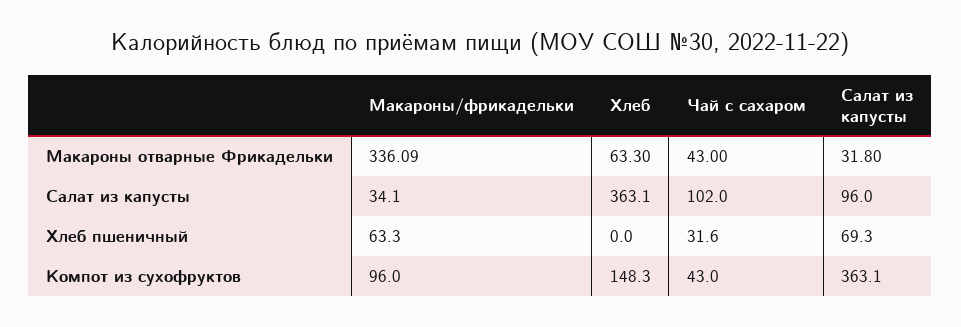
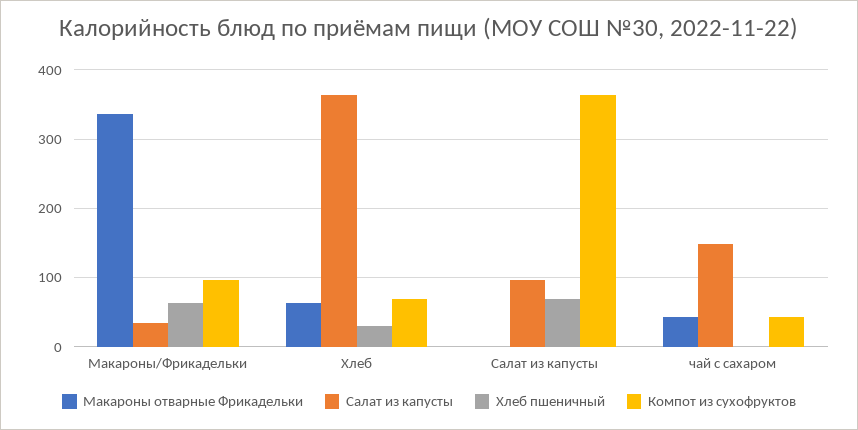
  {
    "Макароны отварные Фрикадельки": {
      "Макароны/фрикадельки": 336.09,
      "Хлеб": 63.3,
      "Чай с сахаром": 43,
-     "Салат из капусты": 31.8
+     "Салат из капусты": 0
    },
    "Салат из капусты": {
      "Макароны/фрикадельки": 34.1,
      "Хлеб": 363.1,
-     "Чай с сахаром": 102,
+     "Чай с сахаром": 150,
      "Салат из капусты": 96
    },
    "Хлеб пшеничный": {
      "Макароны/фрикадельки": 63.3,
-     "Хлеб": 0,
+     "Хлеб": 30,
-     "Чай с сахаром": 31.6,
+     "Чай с сахаром": 0,
      "Салат из капусты": 69.3
    },
    "Компот из сухофруктов": {
      "Макароны/фрикадельки": 96,
-     "Хлеб": 148.3,
+     "Хлеб": 70,
      "Чай с сахаром": 43,
      "Салат из капусты": 363.1
    }
  }

